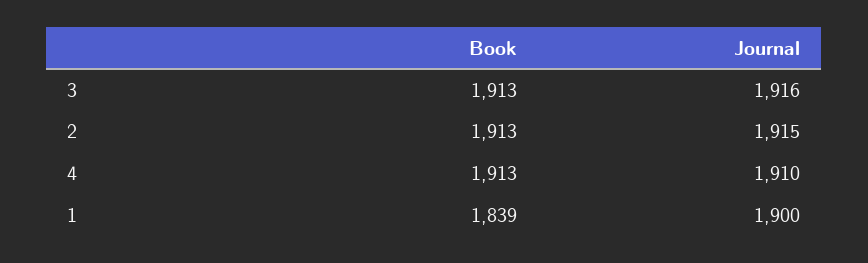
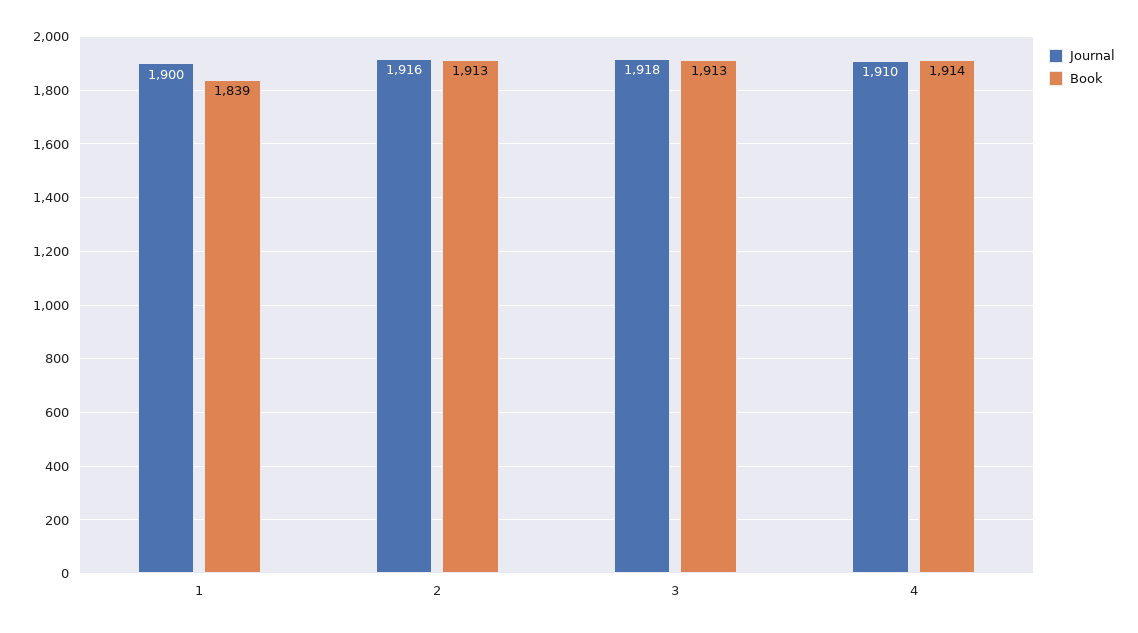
  {
    "Book": {
      "3": 1913,
      "2": 1913,
-     "4": 1913,
+     "4": 1914,
      "1": 1839
    },
    "Journal": {
-     "3": 1916,
+     "3": 1918,
-     "2": 1915,
+     "2": 1916,
      "4": 1910,
      "1": 1900
    }
  }

